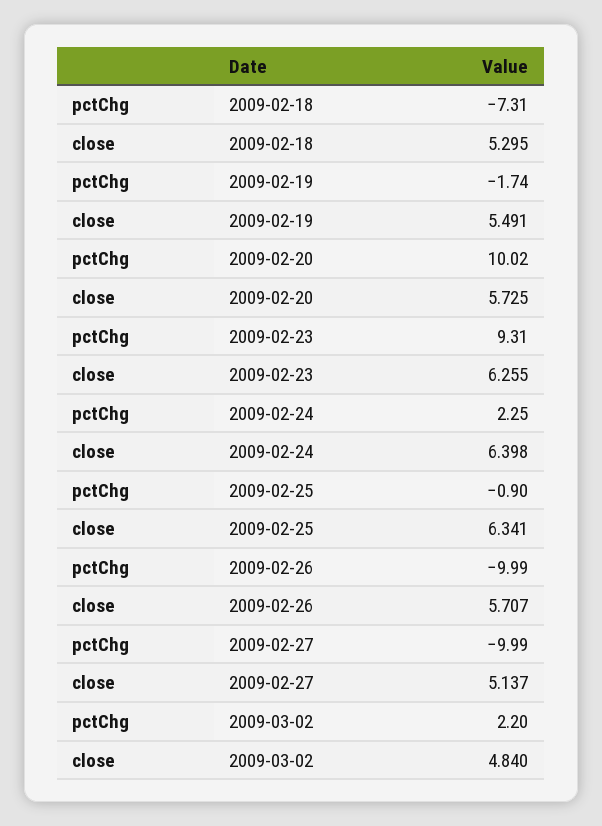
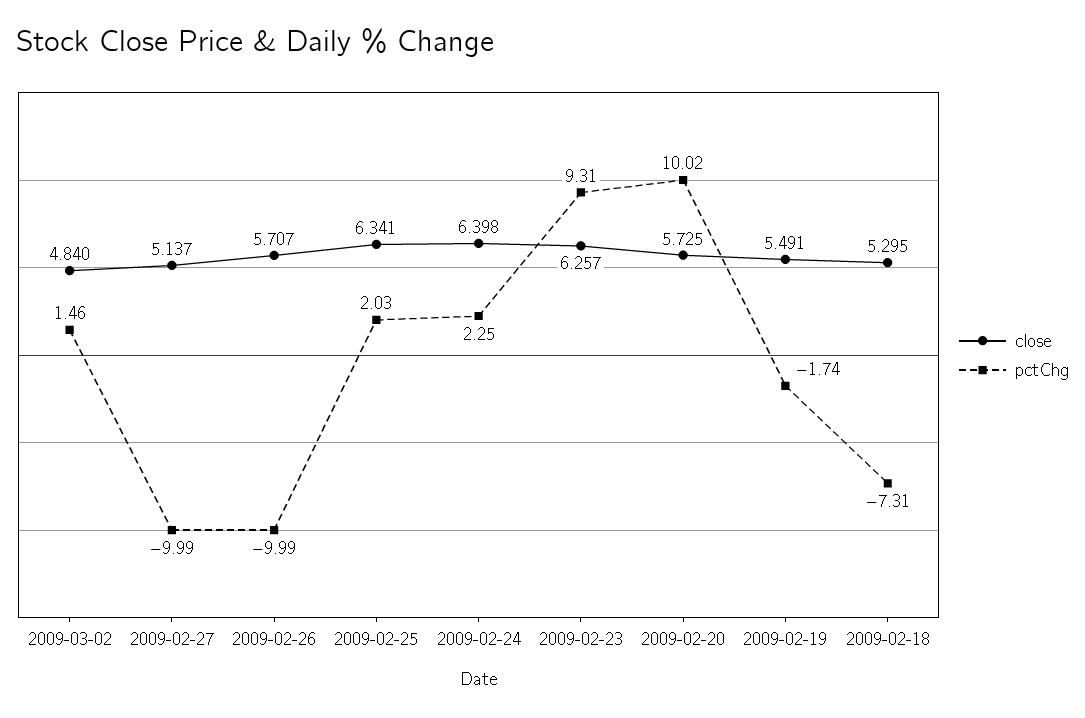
  {
    "pctChg": {
      "2009-02-18": -7.31,
      "2009-02-19": -1.74,
      "2009-02-20": 10.02,
      "2009-02-23": 9.31,
      "2009-02-24": 2.25,
-     "2009-02-25": -0.9,
+     "2009-02-25": 2.03,
      "2009-02-26": -9.99,
      "2009-02-27": -9.99,
-     "2009-03-02": 2.2
+     "2009-03-02": 1.46
    },
    "close": {
      "2009-02-18": 5.295,
      "2009-02-19": 5.491,
      "2009-02-20": 5.725,
-     "2009-02-23": 6.255,
+     "2009-02-23": 6.257,
      "2009-02-24": 6.398,
      "2009-02-25": 6.341,
      "2009-02-26": 5.707,
      "2009-02-27": 5.137,
      "2009-03-02": 4.84
    }
  }

